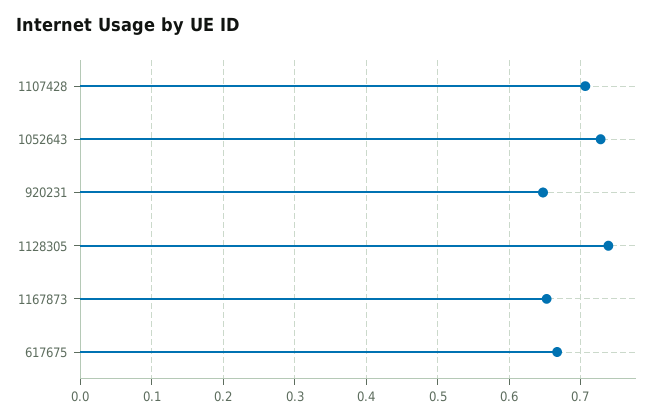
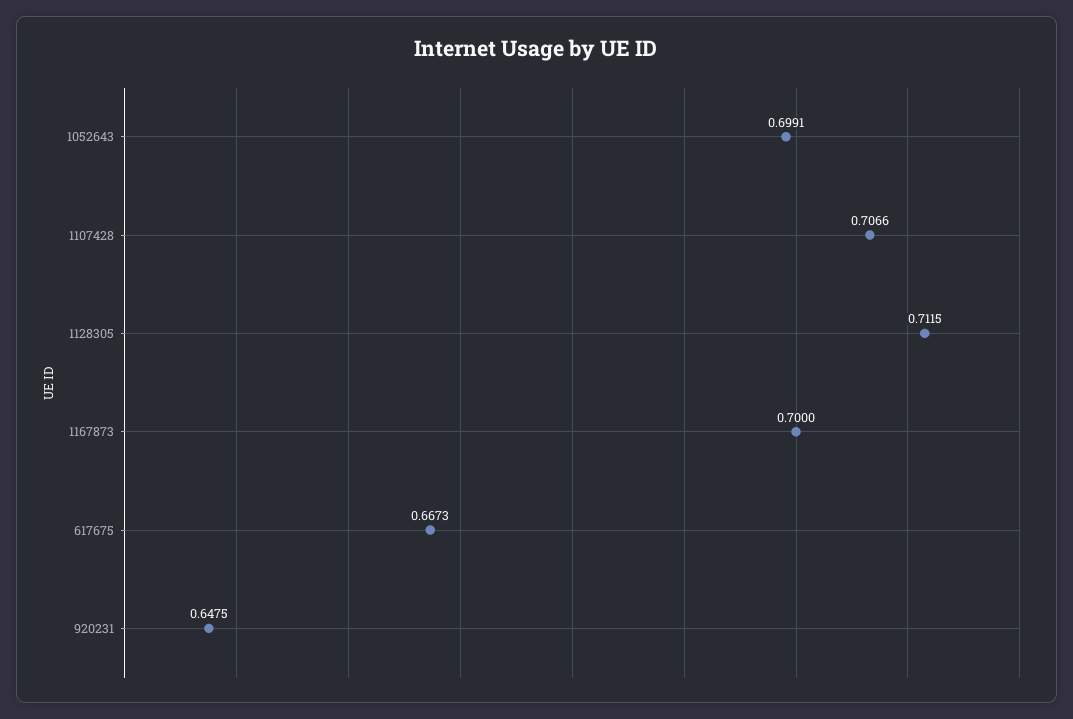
  {
    "1107428": 0.7066,
-   "1052643": 0.73,
+   "1052643": 0.6991,
    "920231": 0.6475,
-   "1128305": 0.74,
+   "1128305": 0.7115,
-   "1167873": 0.65,
+   "1167873": 0.7,
    "617675": 0.6673
  }

